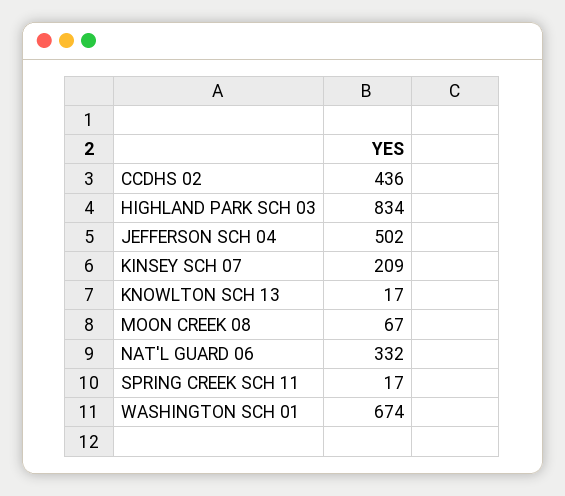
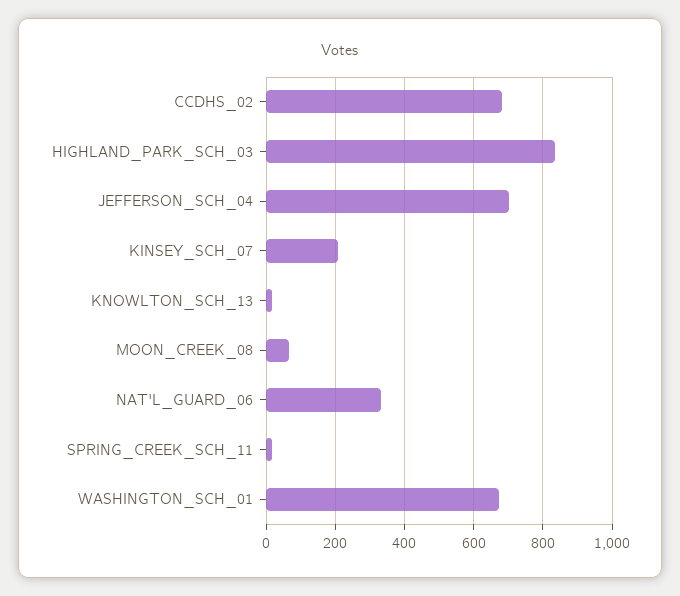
  {
-   "CCDHS 02": 436,
+   "CCDHS 02": 680,
    "HIGHLAND PARK SCH 03": 834,
-   "JEFFERSON SCH 04": 502,
+   "JEFFERSON SCH 04": 700,
    "KINSEY SCH 07": 209,
    "KNOWLTON SCH 13": 17,
    "MOON CREEK 08": 67,
    "NAT'L GUARD 06": 332,
    "SPRING CREEK SCH 11": 17,
    "WASHINGTON SCH 01": 674
  }

